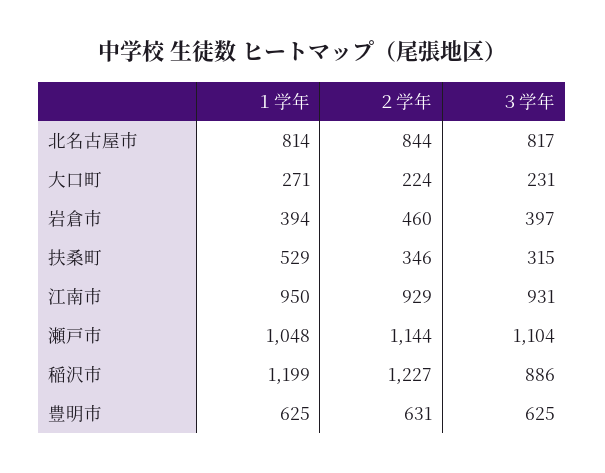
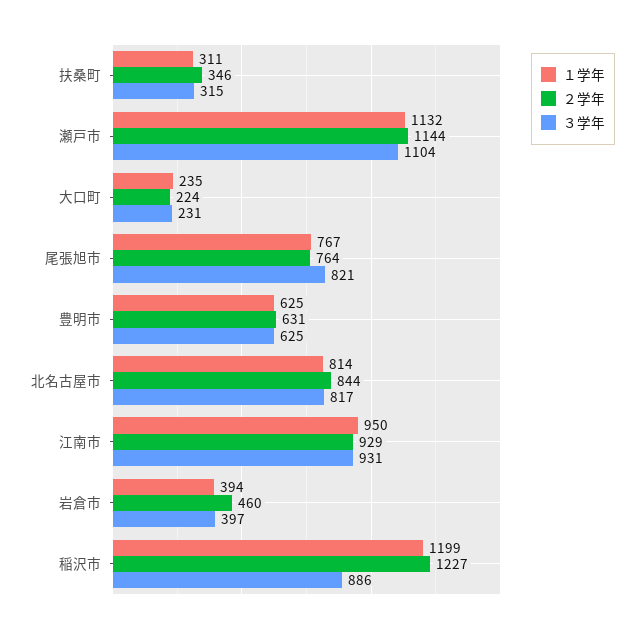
  {
    "１学年": {
      "北名古屋市": 814,
-     "大口町": 271,
+     "大口町": 235,
      "岩倉市": 394,
-     "扶桑町": 529,
+     "扶桑町": 311,
      "江南市": 950,
-     "瀬戸市": 1048,
+     "瀬戸市": 1132,
      "稲沢市": 1199,
-     "豊明市": 625
+     "豊明市": 625,
+     "尾張旭市": 767
    },
    "２学年": {
      "北名古屋市": 844,
      "大口町": 224,
      "岩倉市": 460,
      "扶桑町": 346,
      "江南市": 929,
      "瀬戸市": 1144,
      "稲沢市": 1227,
-     "豊明市": 631
+     "豊明市": 631,
+     "尾張旭市": 764
    },
    "３学年": {
      "北名古屋市": 817,
      "大口町": 231,
      "岩倉市": 397,
      "扶桑町": 315,
      "江南市": 931,
      "瀬戸市": 1104,
      "稲沢市": 886,
-     "豊明市": 625
+     "豊明市": 625,
+     "尾張旭市": 821
    }
  }

